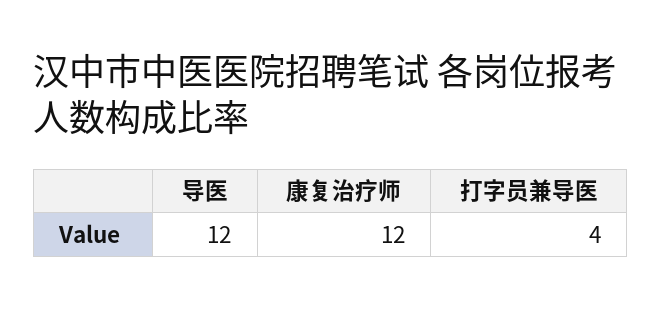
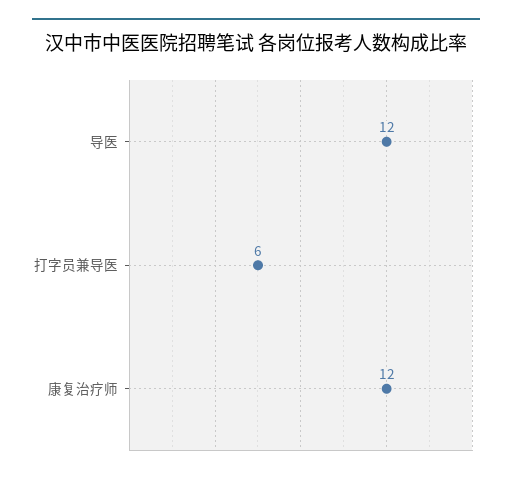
  {
    "导医": 12,
    "康复治疗师": 12,
-   "打字员兼导医": 4
+   "打字员兼导医": 6
  }

